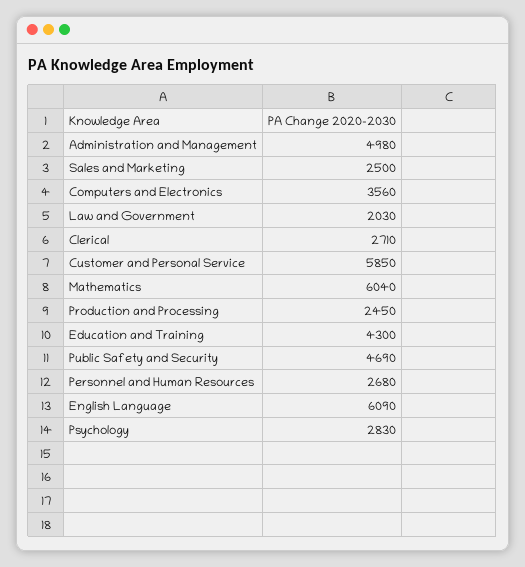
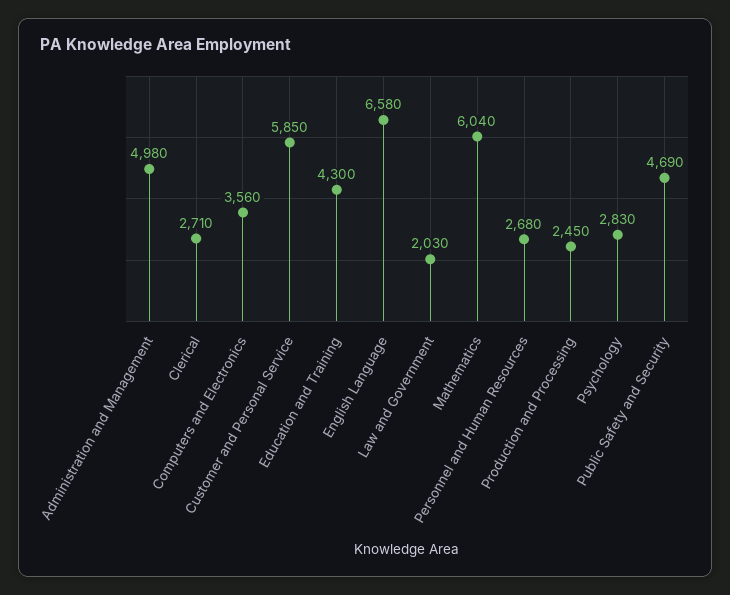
  {
    "Administration and Management": 4980,
-   "Sales and Marketing": 2500,
    "Computers and Electronics": 3560,
    "Law and Government": 2030,
    "Clerical": 2710,
    "Customer and Personal Service": 5850,
    "Mathematics": 6040,
    "Production and Processing": 2450,
    "Education and Training": 4300,
    "Public Safety and Security": 4690,
    "Personnel and Human Resources": 2680,
-   "English Language": 6090,
+   "English Language": 6580,
    "Psychology": 2830
  }

